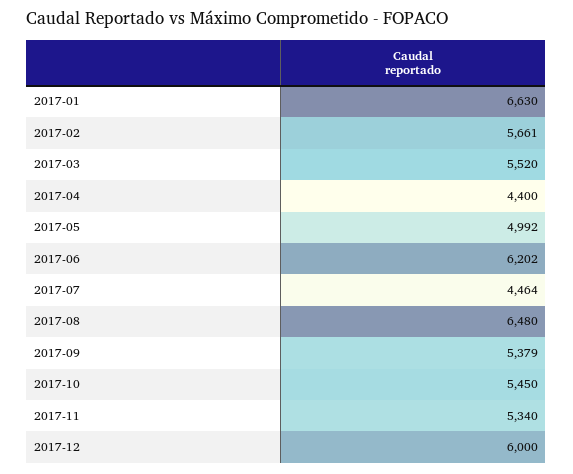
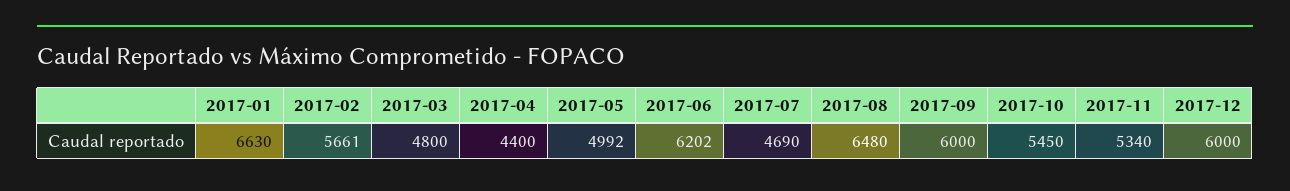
  {
    "2017-01": 6630,
    "2017-02": 5661,
-   "2017-03": 5520,
+   "2017-03": 4800,
    "2017-04": 4400,
    "2017-05": 4992,
    "2017-06": 6202,
-   "2017-07": 4464,
+   "2017-07": 4690,
    "2017-08": 6480,
-   "2017-09": 5379,
+   "2017-09": 6000,
    "2017-10": 5450,
    "2017-11": 5340,
    "2017-12": 6000
  }

